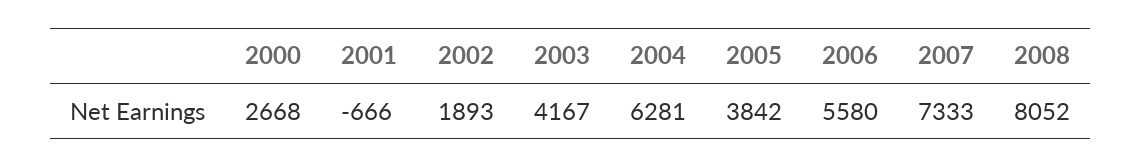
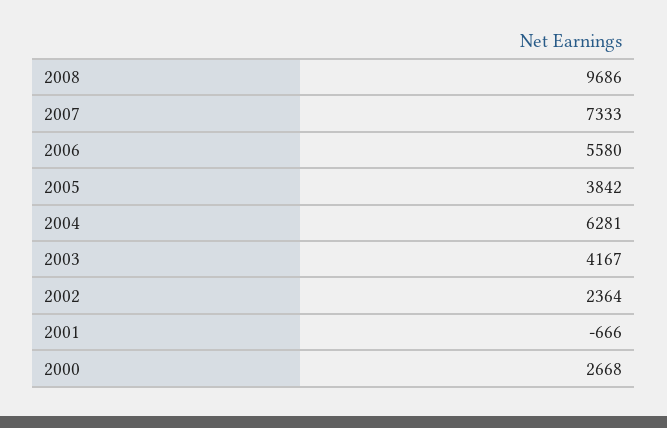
  {
    "2000": 2668,
    "2001": -666,
-   "2002": 1893,
+   "2002": 2364,
    "2003": 4167,
    "2004": 6281,
    "2005": 3842,
    "2006": 5580,
    "2007": 7333,
-   "2008": 8052
+   "2008": 9686
  }

